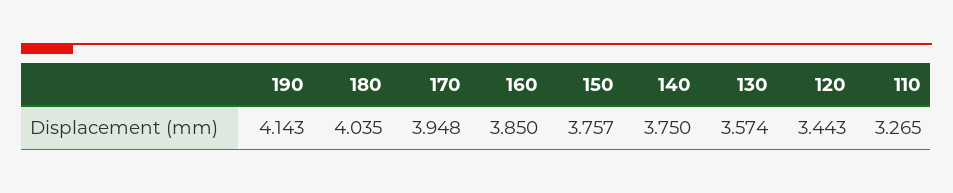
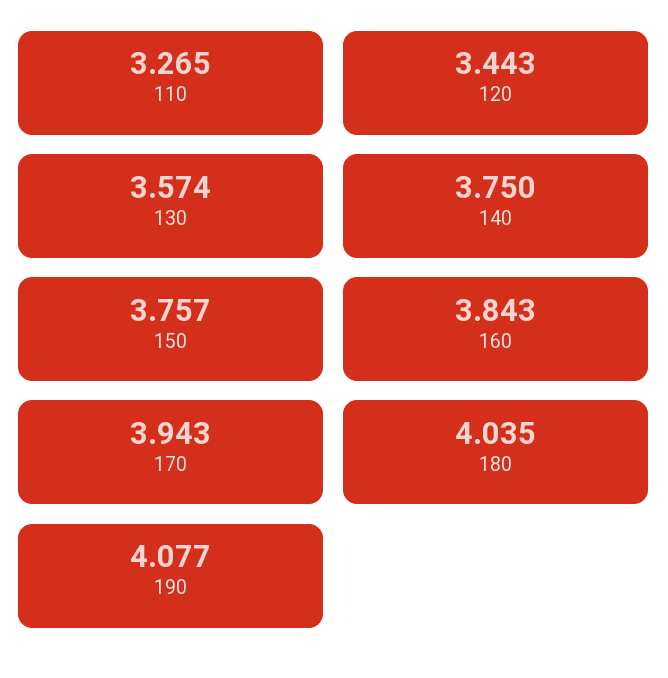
  {
-   "190": 4.143,
+   "190": 4.077,
    "180": 4.035,
-   "170": 3.948,
+   "170": 3.943,
-   "160": 3.85,
+   "160": 3.843,
    "150": 3.757,
    "140": 3.75,
    "130": 3.574,
    "120": 3.443,
    "110": 3.265
  }

